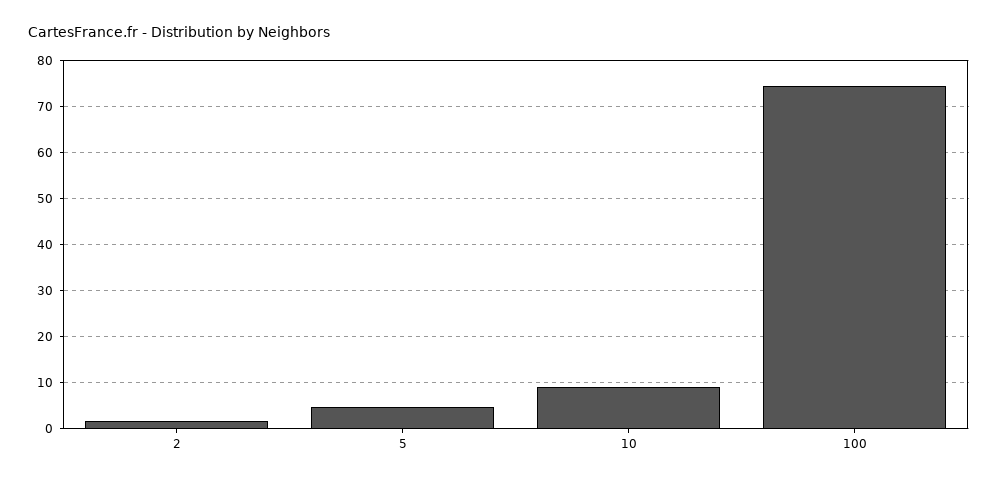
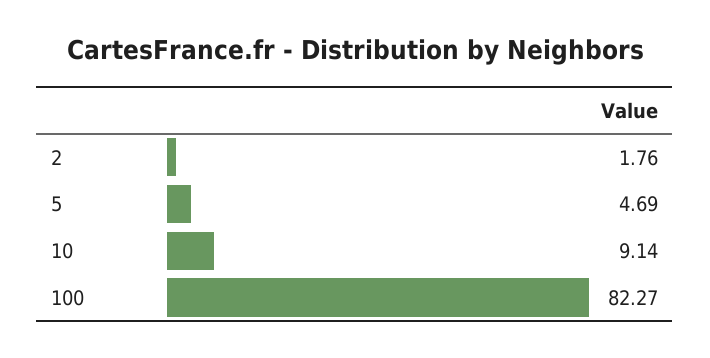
  {
    "2": 1.76,
    "5": 4.69,
    "10": 9.14,
-   "100": 74
+   "100": 82.27
  }

